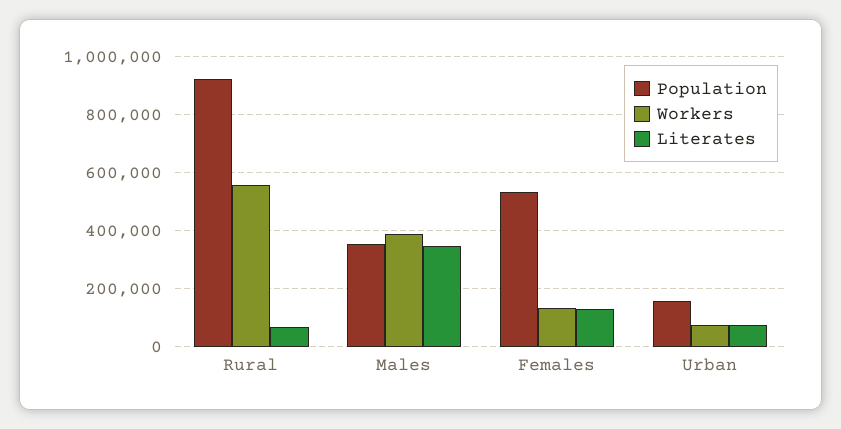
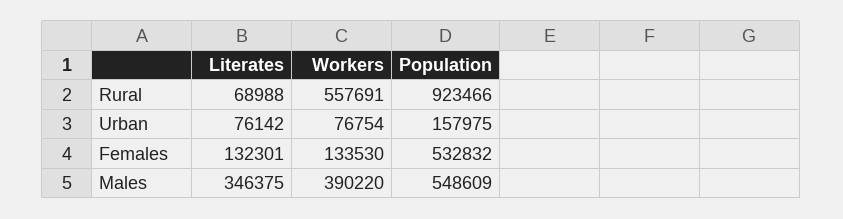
  {
    "Population": {
      "Rural": 923466,
-     "Males": 350000,
+     "Males": 548609,
      "Females": 532832,
      "Urban": 157975
    },
    "Workers": {
      "Rural": 557691,
      "Males": 390220,
      "Females": 133530,
      "Urban": 76754
    },
    "Literates": {
      "Rural": 68988,
      "Males": 346375,
      "Females": 132301,
      "Urban": 76142
    }
  }

